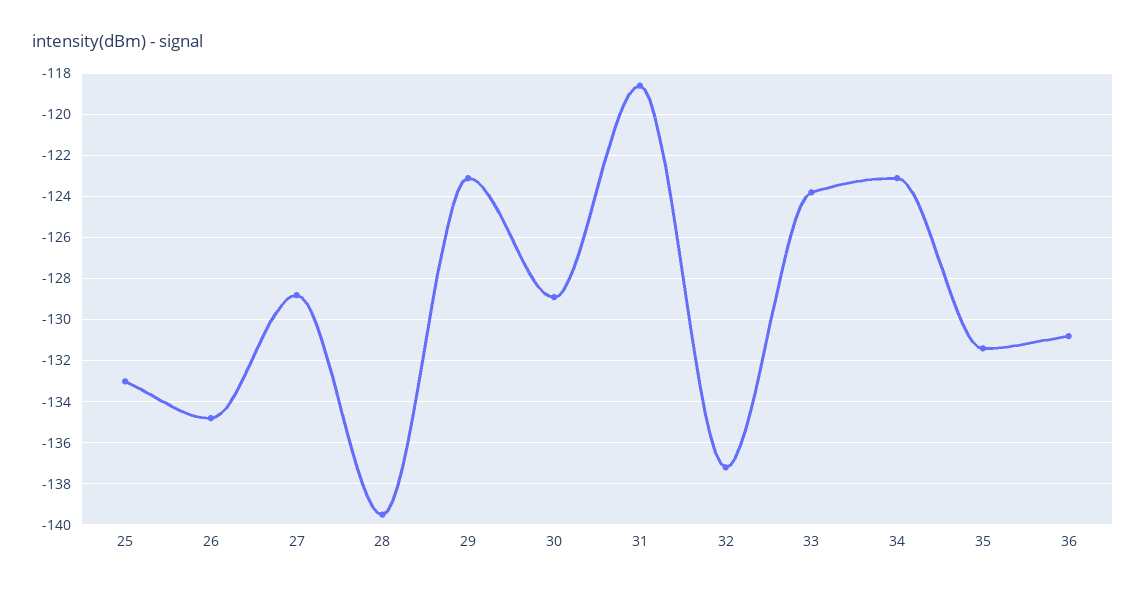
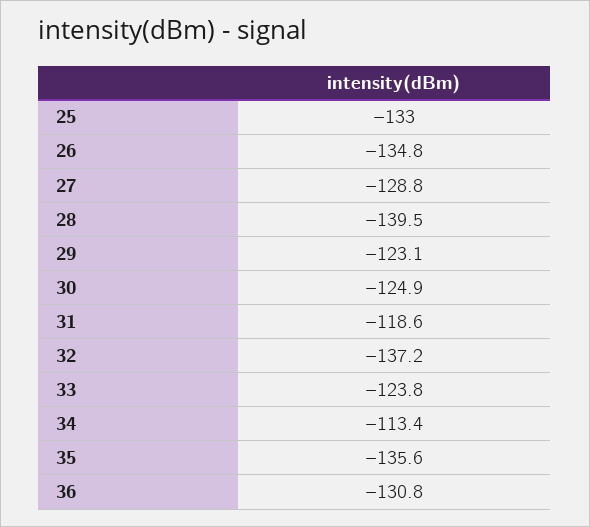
  {
    "25": -133,
    "26": -134.8,
    "27": -128.8,
    "28": -139.5,
    "29": -123.1,
-   "30": -129,
+   "30": -124.9,
    "31": -118.6,
    "32": -137.2,
    "33": -123.8,
-   "34": -123,
+   "34": -113.4,
-   "35": -131.5,
+   "35": -135.6,
    "36": -130.8
  }

